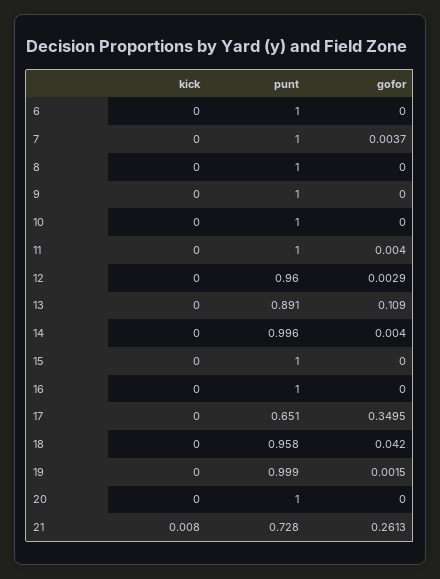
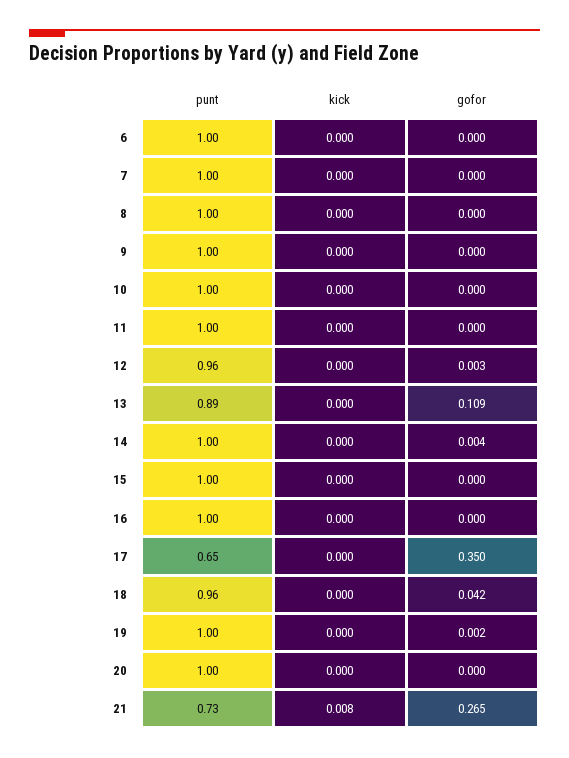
  {
    "kick": {
      "6": 0,
      "7": 0,
      "8": 0,
      "9": 0,
      "10": 0,
      "11": 0,
      "12": 0,
      "13": 0,
      "14": 0,
      "15": 0,
      "16": 0,
      "17": 0,
      "18": 0,
      "19": 0,
      "20": 0,
      "21": 0.008
    },
    "punt": {
      "6": 1,
      "7": 1,
      "8": 1,
      "9": 1,
      "10": 1,
      "11": 1,
      "12": 0.96,
      "13": 0.891,
      "14": 0.996,
      "15": 1,
      "16": 1,
      "17": 0.651,
      "18": 0.958,
      "19": 0.999,
      "20": 1,
      "21": 0.728
    },
    "gofor": {
      "6": 0,
-     "7": 0.0037,
+     "7": 0,
      "8": 0,
      "9": 0,
      "10": 0,
-     "11": 0.004,
+     "11": 0,
      "12": 0.0029,
      "13": 0.109,
      "14": 0.004,
      "15": 0,
      "16": 0,
      "17": 0.3495,
      "18": 0.042,
      "19": 0.0015,
      "20": 0,
-     "21": 0.2613
+     "21": 0.265
    }
  }

